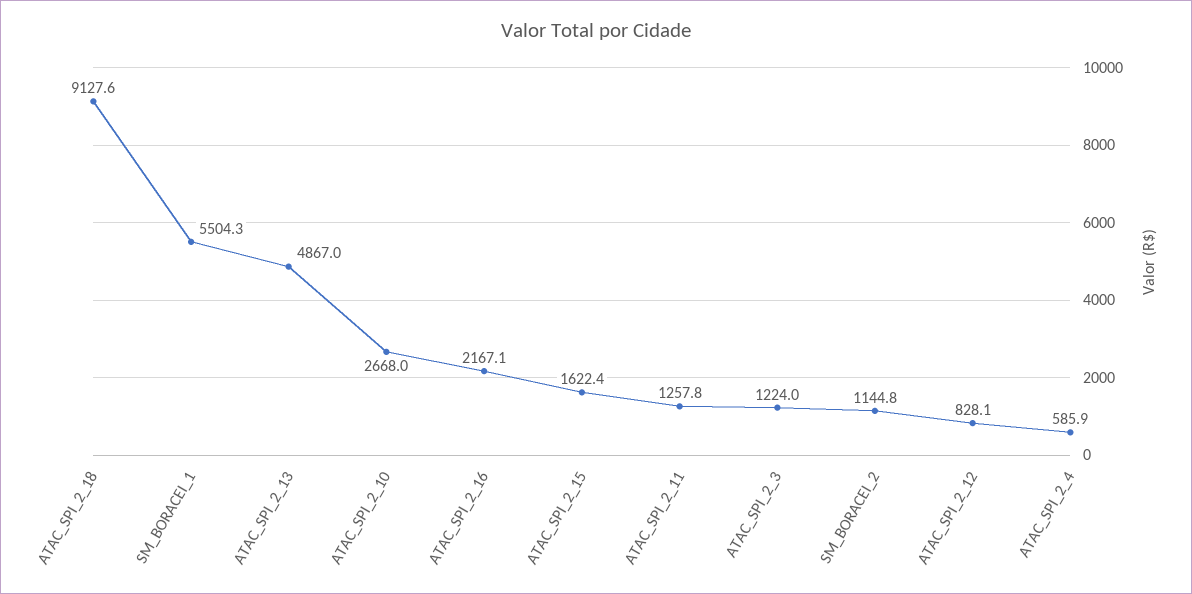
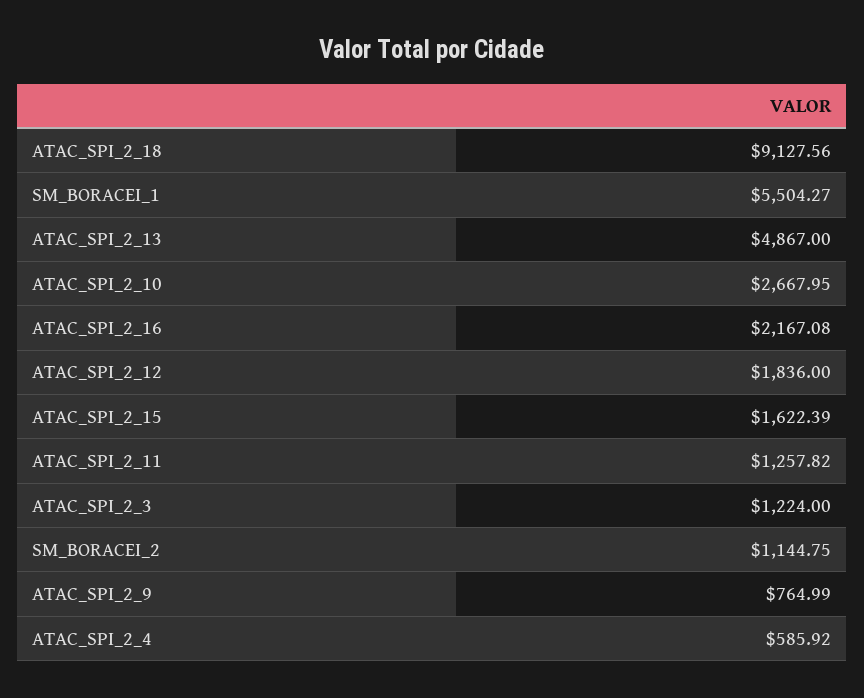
  {
    "ATAC_SPI_2_18": 9127.56,
    "SM_BORACEI_1": 5504.27,
    "ATAC_SPI_2_13": 4867,
    "ATAC_SPI_2_10": 2667.95,
    "ATAC_SPI_2_16": 2167.08,
    "ATAC_SPI_2_15": 1622.39,
    "ATAC_SPI_2_11": 1257.82,
    "ATAC_SPI_2_3": 1224,
    "SM_BORACEI_2": 1144.75,
-   "ATAC_SPI_2_12": 828.1,
+   "ATAC_SPI_2_12": 1836,
-   "ATAC_SPI_2_4": 585.92
+   "ATAC_SPI_2_4": 585.92,
+   "ATAC_SPI_2_9": 764.99
  }

